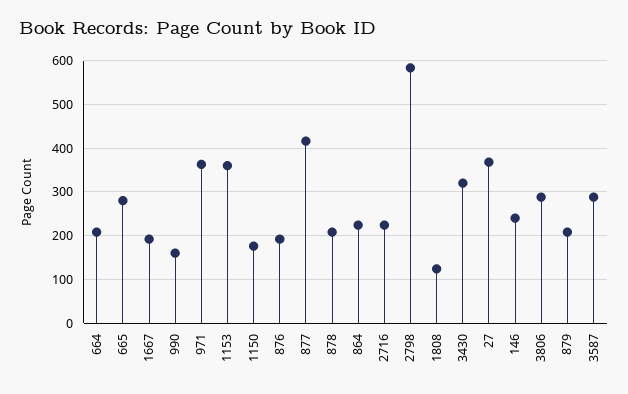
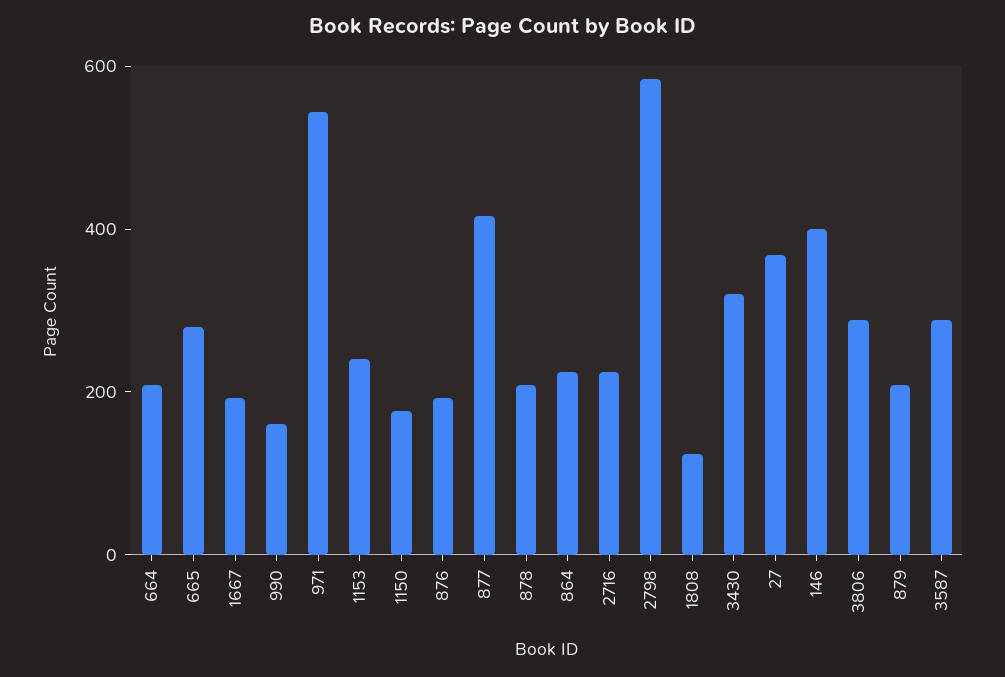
  {
    "664": 200,
    "665": 280,
    "1667": 200,
    "990": 160,
-   "971": 360,
+   "971": 550,
-   "1153": 360,
+   "1153": 250,
    "1150": 180,
    "876": 200,
    "877": 420,
    "878": 200,
    "864": 220,
    "2716": 220,
    "2798": 580,
    "1808": 120,
    "3430": 320,
    "27": 360,
-   "146": 240,
+   "146": 400,
    "3806": 280,
    "879": 200,
    "3587": 280
  }

